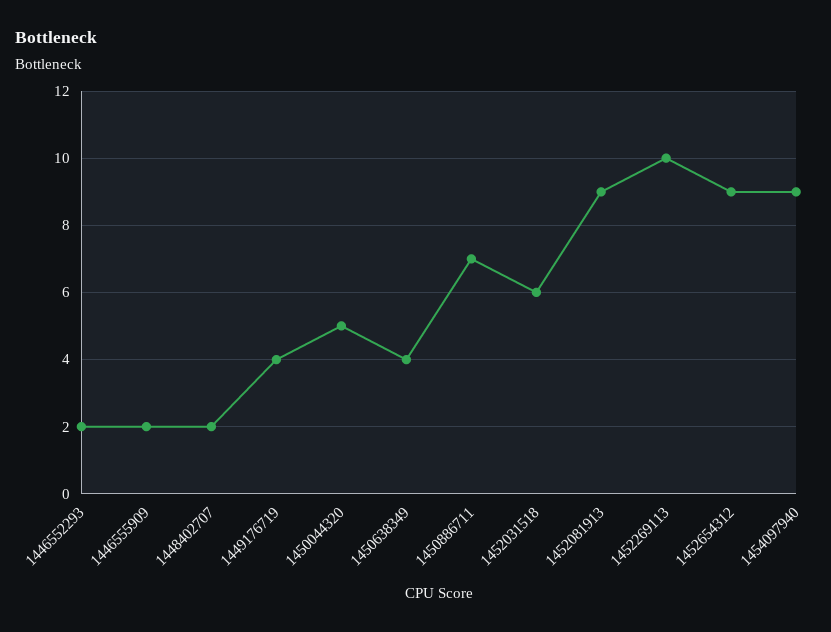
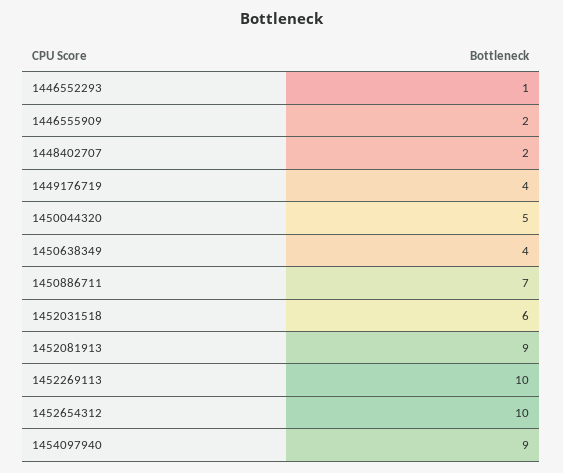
  {
-   "1446552293": 2,
+   "1446552293": 1,
    "1446555909": 2,
    "1448402707": 2,
    "1449176719": 4,
    "1450044320": 5,
    "1450638349": 4,
    "1450886711": 7,
    "1452031518": 6,
    "1452081913": 9,
    "1452269113": 10,
-   "1452654312": 9,
+   "1452654312": 10,
    "1454097940": 9
  }

